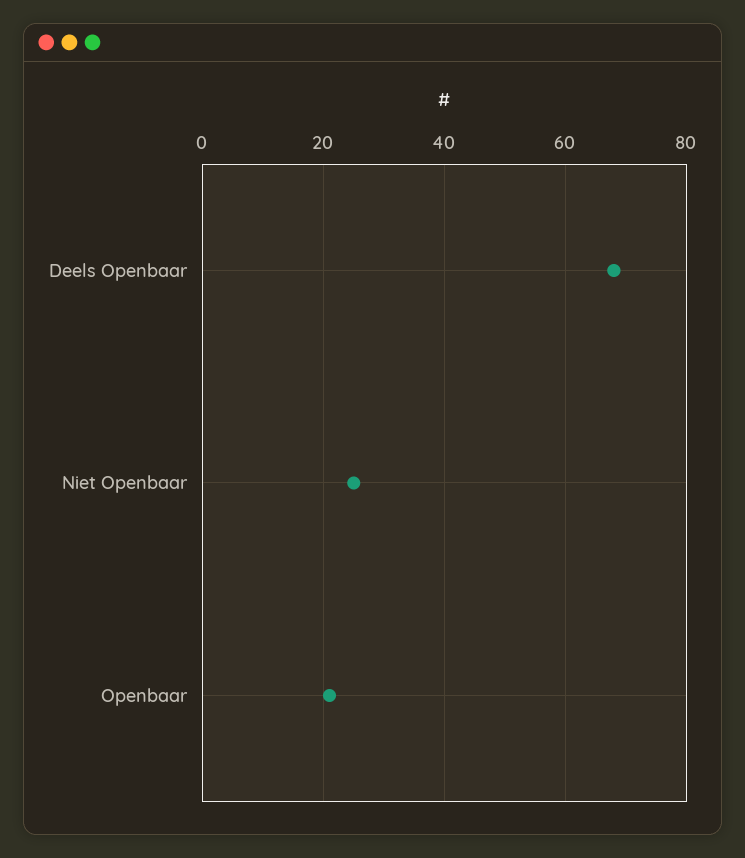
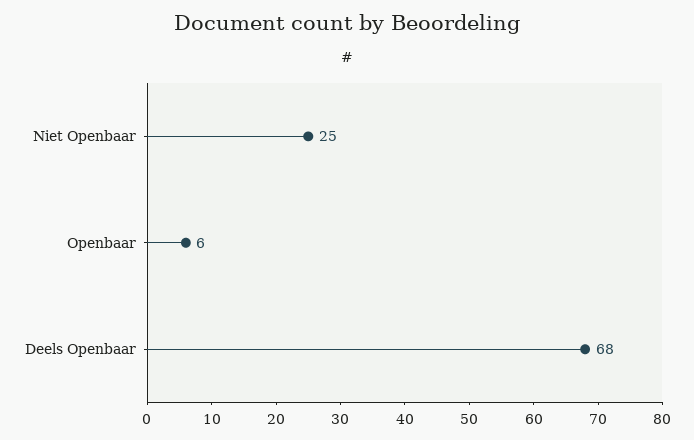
  {
    "Deels Openbaar": 68,
    "Niet Openbaar": 25,
-   "Openbaar": 20
+   "Openbaar": 6
  }

